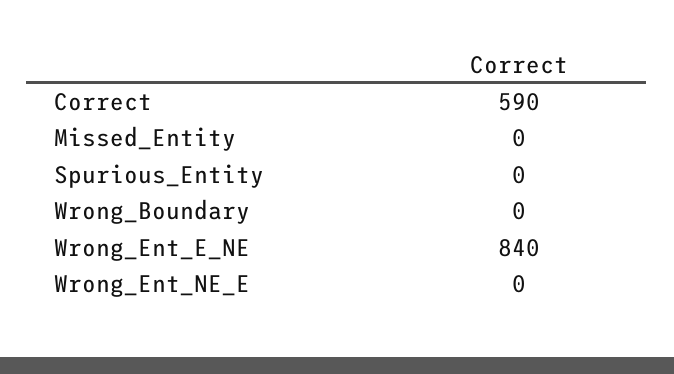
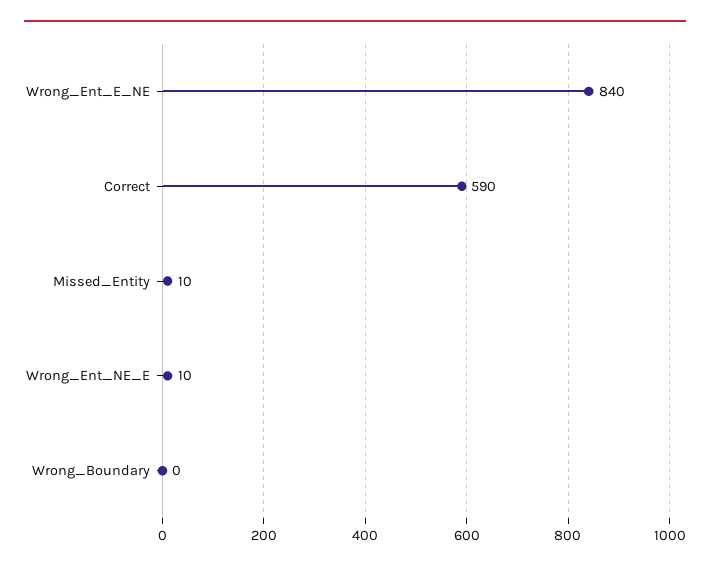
  {
    "Correct": 590,
-   "Missed_Entity": 0,
+   "Missed_Entity": 10,
-   "Spurious_Entity": 0,
    "Wrong_Boundary": 0,
    "Wrong_Ent_E_NE": 840,
-   "Wrong_Ent_NE_E": 0
+   "Wrong_Ent_NE_E": 10
  }

